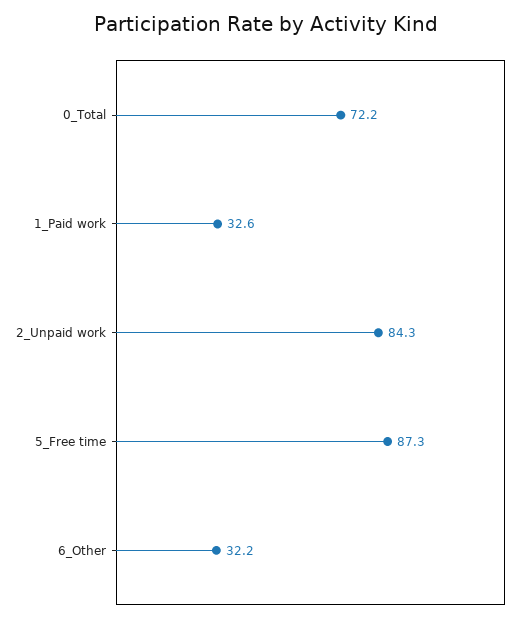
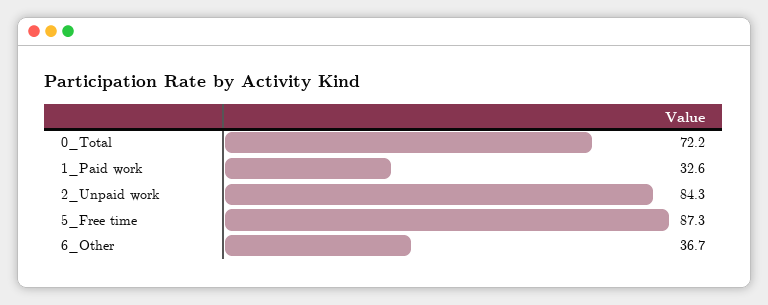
  {
    "0_Total": 72.2,
    "1_Paid work": 32.6,
    "2_Unpaid work": 84.3,
    "5_Free time": 87.3,
-   "6_Other": 32.2
+   "6_Other": 36.7
  }

